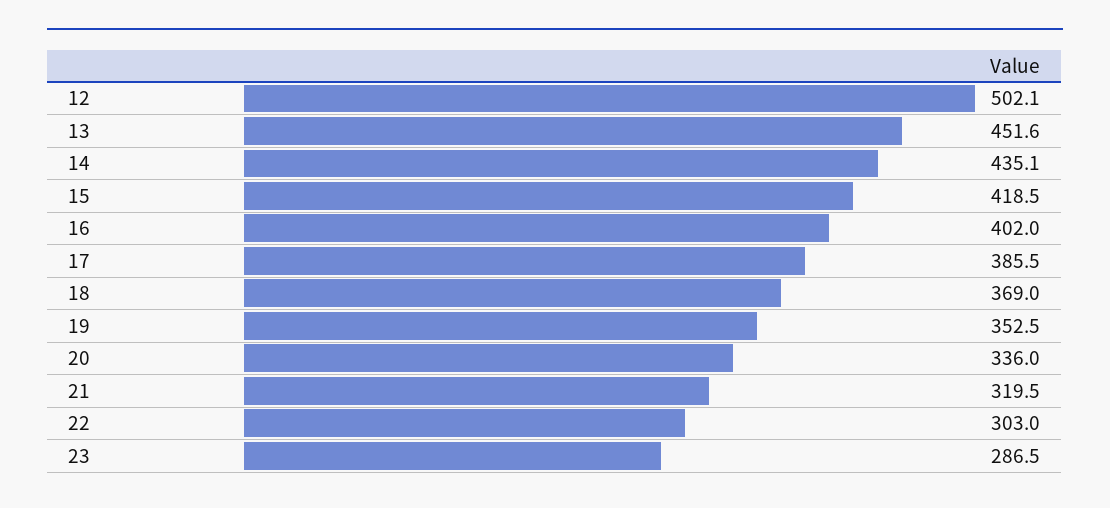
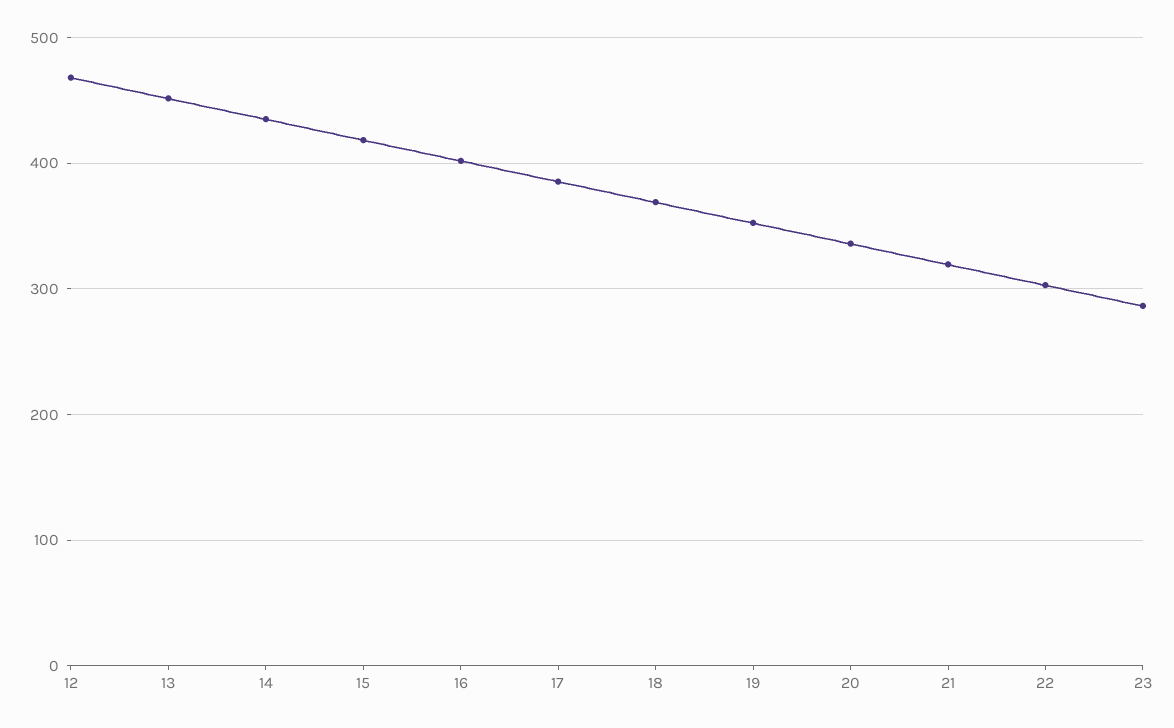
  {
-   "12": 502.1,
+   "12": 470,
    "13": 451.6,
    "14": 435.1,
    "15": 418.5,
    "16": 402,
    "17": 385.5,
    "18": 369,
    "19": 352.5,
    "20": 336,
    "21": 319.5,
    "22": 303,
    "23": 286.5
  }

